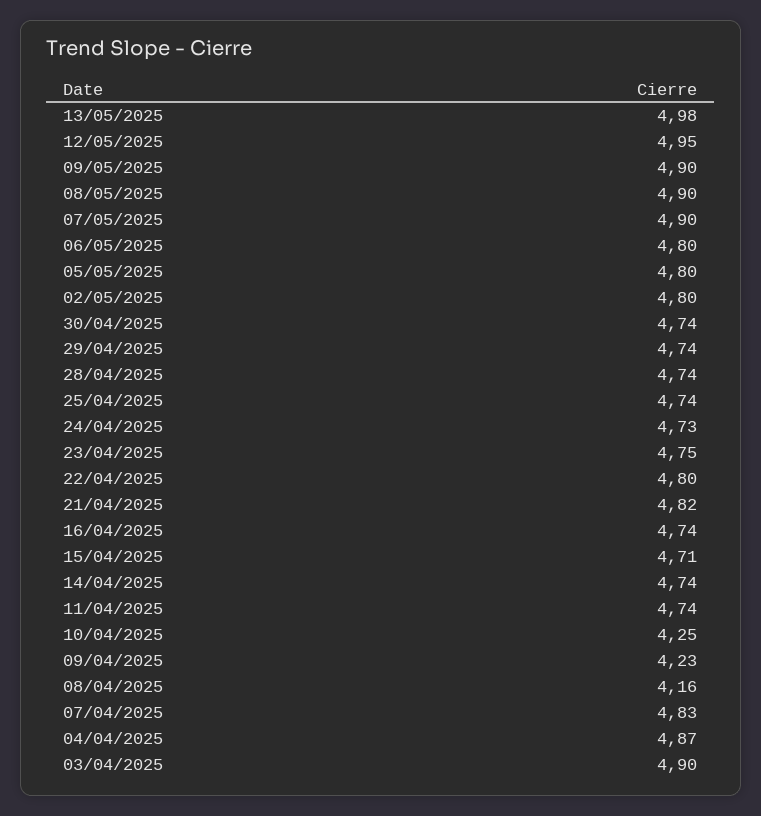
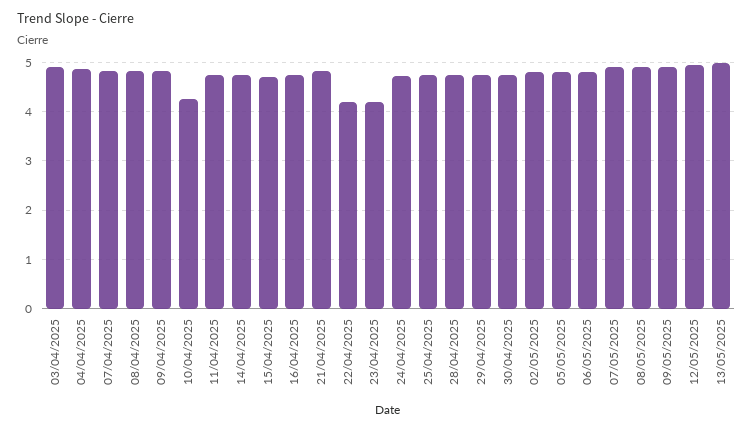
  {
    "13/05/2025": 4.98,
    "12/05/2025": 4.95,
    "09/05/2025": 4.9,
    "08/05/2025": 4.9,
    "07/05/2025": 4.9,
    "06/05/2025": 4.8,
    "05/05/2025": 4.8,
    "02/05/2025": 4.8,
    "30/04/2025": 4.74,
    "29/04/2025": 4.74,
    "28/04/2025": 4.74,
    "25/04/2025": 4.74,
    "24/04/2025": 4.73,
-   "23/04/2025": 4.75,
+   "23/04/2025": 4.2,
-   "22/04/2025": 4.8,
+   "22/04/2025": 4.2,
    "21/04/2025": 4.82,
    "16/04/2025": 4.74,
    "15/04/2025": 4.71,
    "14/04/2025": 4.74,
    "11/04/2025": 4.74,
    "10/04/2025": 4.25,
-   "09/04/2025": 4.23,
+   "09/04/2025": 4.8,
-   "08/04/2025": 4.16,
+   "08/04/2025": 4.8,
    "07/04/2025": 4.83,
    "04/04/2025": 4.87,
    "03/04/2025": 4.9
  }

